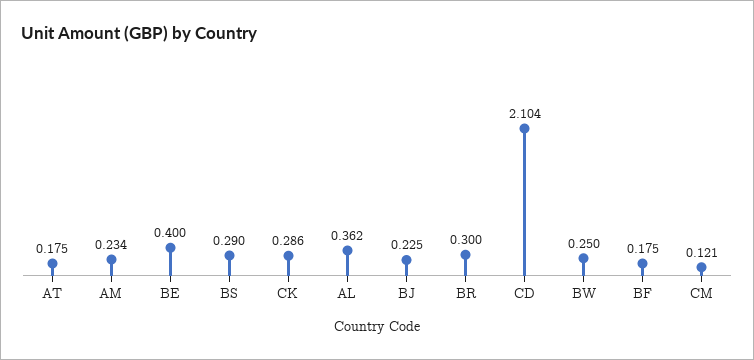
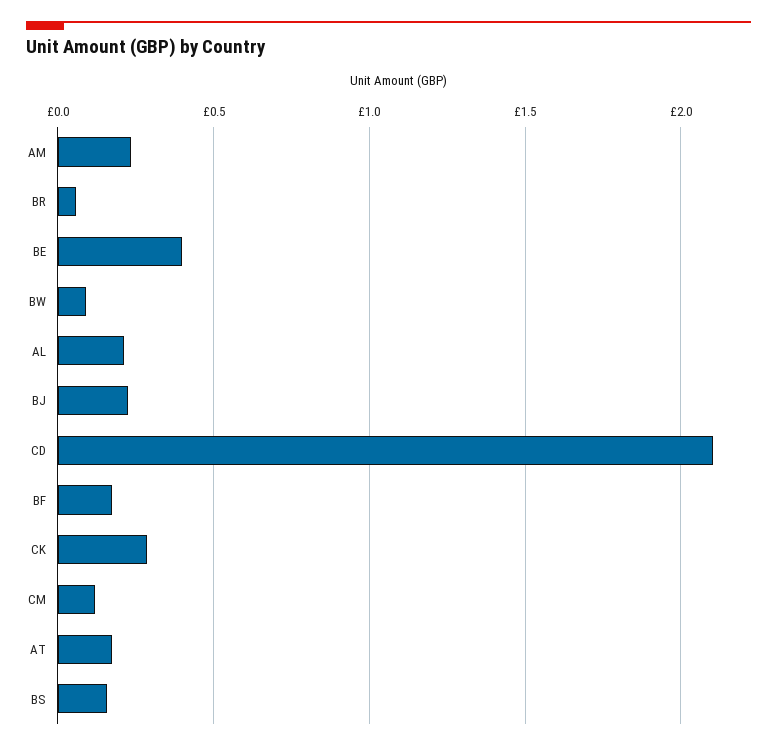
  {
    "AT": 0.175,
    "AM": 0.234,
    "BE": 0.4,
-   "BS": 0.29,
+   "BS": 0.15,
    "CK": 0.286,
-   "AL": 0.362,
+   "AL": 0.2,
    "BJ": 0.225,
-   "BR": 0.3,
+   "BR": 0.05,
    "CD": 2.104,
-   "BW": 0.25,
+   "BW": 0.1,
    "BF": 0.175,
    "CM": 0.121
  }

